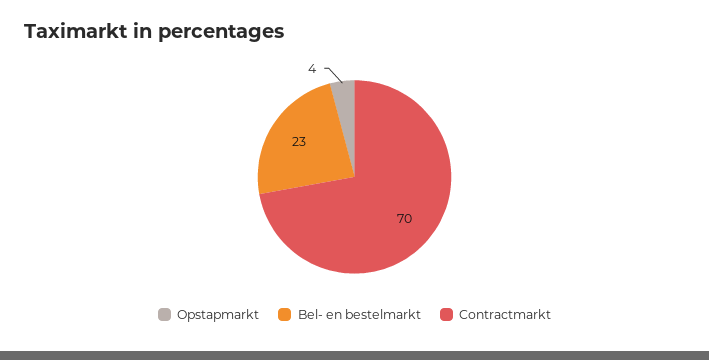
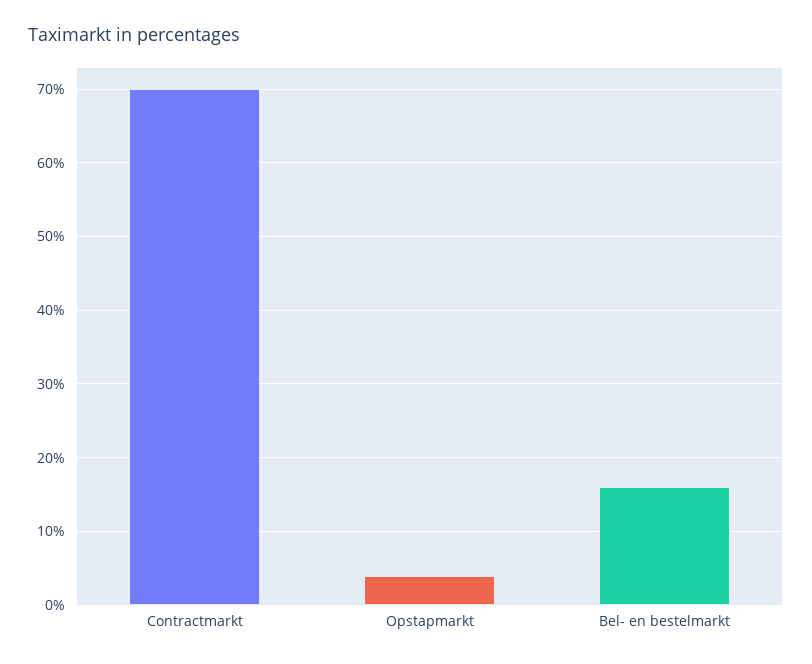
  {
    "Opstapmarkt": 4,
-   "Bel- en bestelmarkt": 23,
+   "Bel- en bestelmarkt": 16,
    "Contractmarkt": 70
  }

